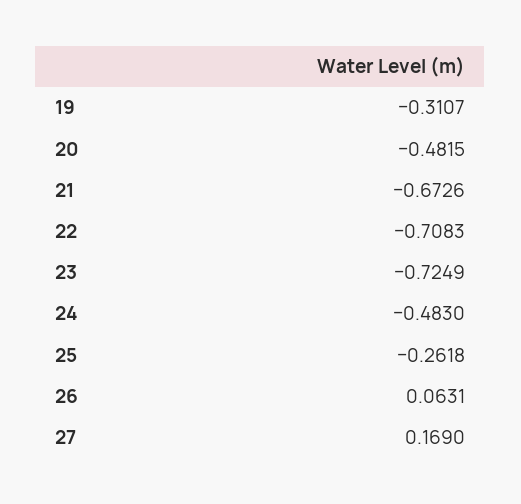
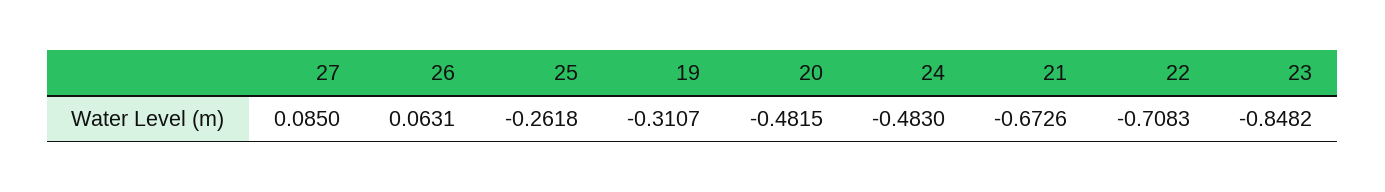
  {
    "19": -0.3107,
    "20": -0.4815,
    "21": -0.6726,
    "22": -0.7083,
-   "23": -0.7249,
+   "23": -0.8482,
    "24": -0.483,
    "25": -0.2618,
    "26": 0.0631,
-   "27": 0.169
+   "27": 0.085
  }

